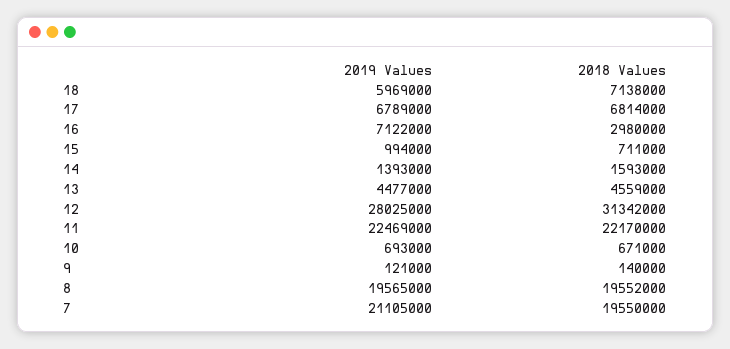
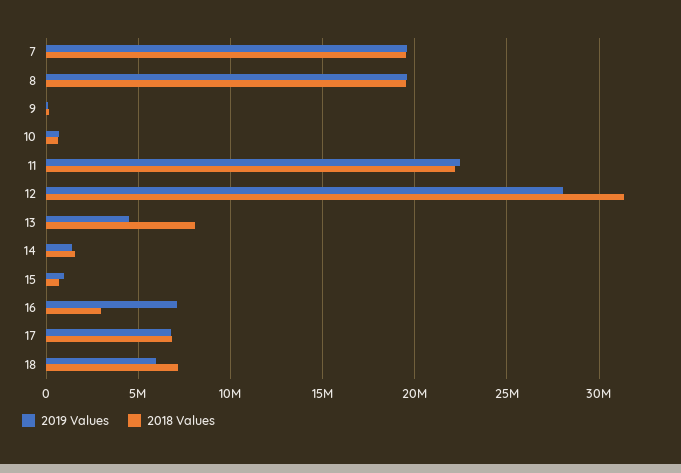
  {
    "2019 Values": {
      "18": 5969000,
      "17": 6789000,
      "16": 7122000,
      "15": 994000,
      "14": 1393000,
      "13": 4477000,
      "12": 28025000,
      "11": 22469000,
      "10": 693000,
      "9": 121000,
      "8": 19565000,
-     "7": 21105000
+     "7": 19500000
    },
    "2018 Values": {
      "18": 7138000,
      "17": 6814000,
      "16": 2980000,
      "15": 711000,
      "14": 1593000,
-     "13": 4559000,
+     "13": 8000000,
      "12": 31342000,
      "11": 22170000,
      "10": 671000,
      "9": 140000,
      "8": 19552000,
      "7": 19550000
    }
  }

